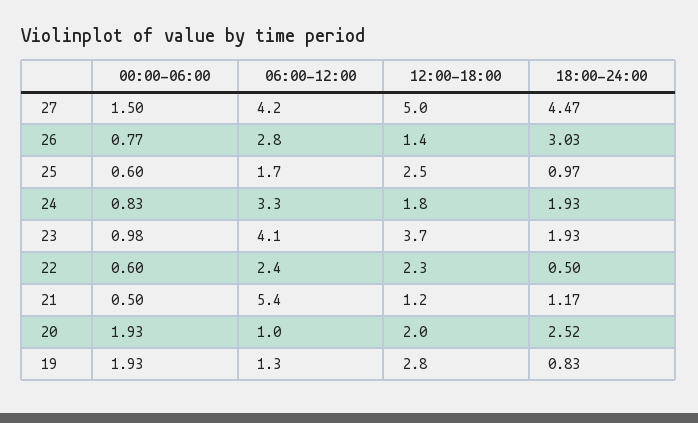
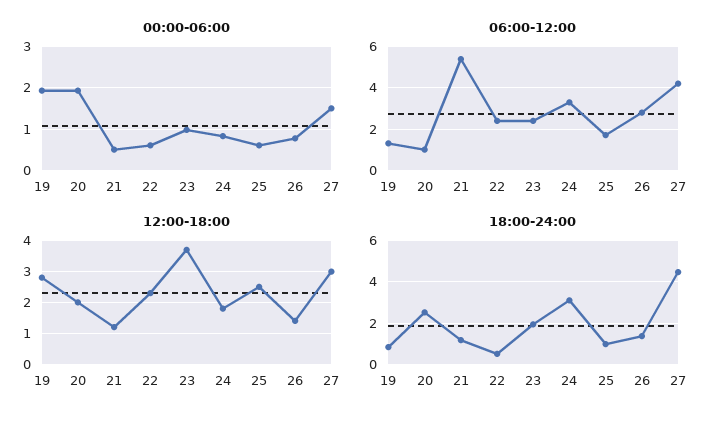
  {
    "00:00-06:00": {
      "27": 1.5,
      "26": 0.77,
      "25": 0.6,
      "24": 0.83,
      "23": 0.98,
      "22": 0.6,
      "21": 0.5,
      "20": 1.93,
      "19": 1.93
    },
    "06:00-12:00": {
      "27": 4.2,
      "26": 2.8,
      "25": 1.7,
      "24": 3.3,
-     "23": 4.1,
+     "23": 2.5,
      "22": 2.4,
      "21": 5.4,
      "20": 1,
      "19": 1.3
    },
    "12:00-18:00": {
-     "27": 5,
+     "27": 3,
      "26": 1.4,
      "25": 2.5,
      "24": 1.8,
      "23": 3.7,
      "22": 2.3,
      "21": 1.2,
      "20": 2,
      "19": 2.8
    },
    "18:00-24:00": {
      "27": 4.47,
-     "26": 3.03,
+     "26": 1.5,
      "25": 0.97,
-     "24": 1.93,
+     "24": 3,
      "23": 1.93,
      "22": 0.5,
      "21": 1.17,
      "20": 2.52,
      "19": 0.83
    }
  }

